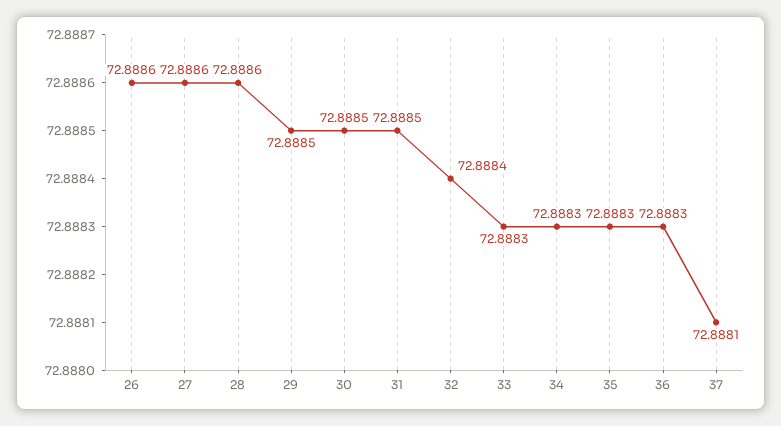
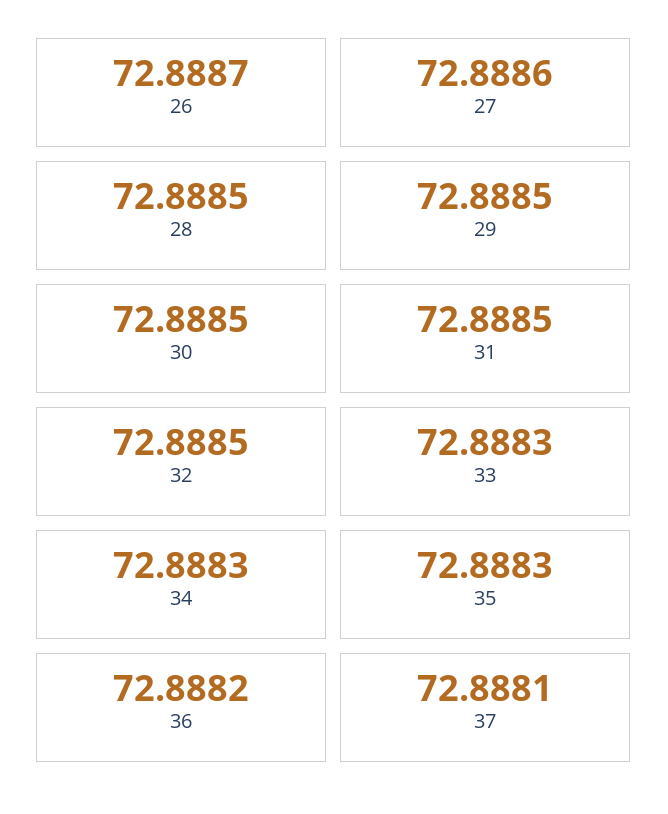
  {
-   "26": 72.8886,
+   "26": 72.8887,
    "27": 72.8886,
-   "28": 72.8886,
+   "28": 72.8885,
    "29": 72.8885,
    "30": 72.8885,
    "31": 72.8885,
-   "32": 72.8884,
+   "32": 72.8885,
    "33": 72.8883,
    "34": 72.8883,
    "35": 72.8883,
-   "36": 72.8883,
+   "36": 72.8882,
    "37": 72.8881
  }

